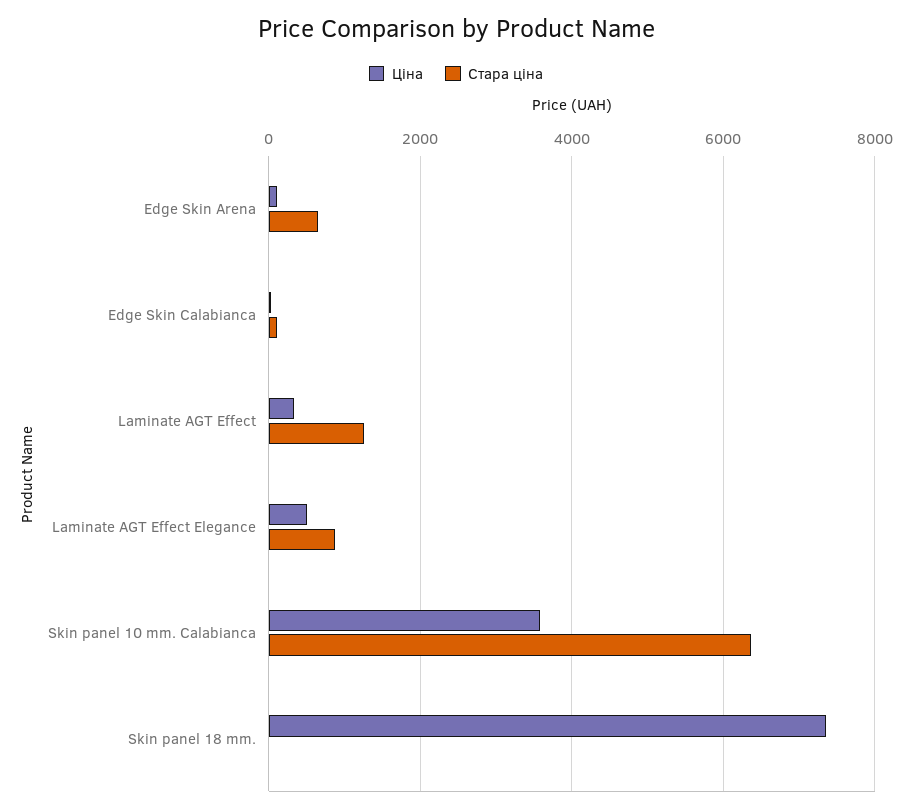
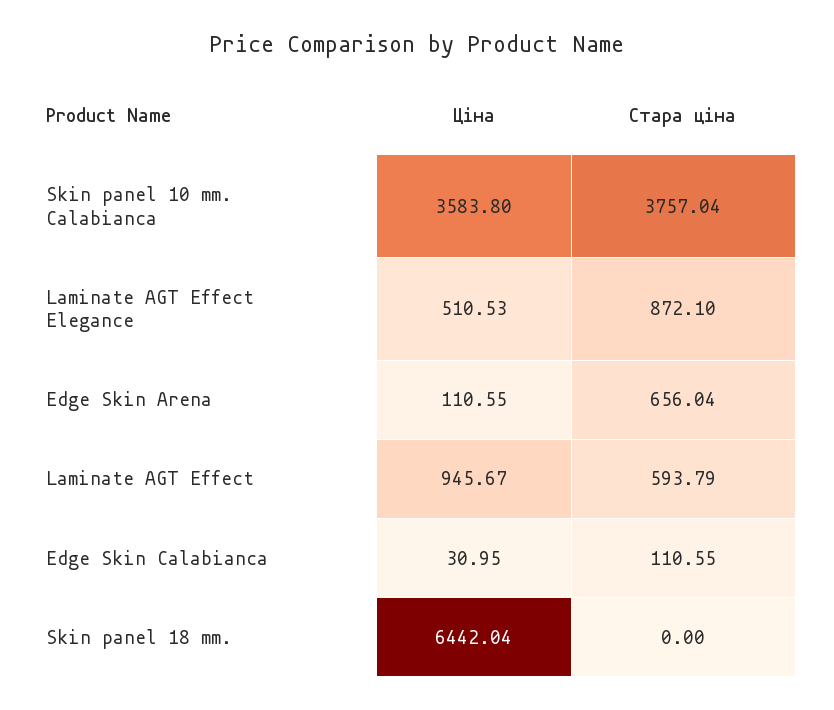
  {
    "Ціна": {
      "Edge Skin Arena": 110.55,
      "Edge Skin Calabianca": 30.95,
-     "Laminate AGT Effect": 400,
+     "Laminate AGT Effect": 945.67,
      "Laminate AGT Effect Elegance": 510.53,
      "Skin panel 10 mm. Calabianca": 3583.8,
-     "Skin panel 18 mm.": 7400
+     "Skin panel 18 mm.": 6442.04
    },
    "Стара ціна": {
      "Edge Skin Arena": 656.04,
      "Edge Skin Calabianca": 110.55,
-     "Laminate AGT Effect": 1200,
+     "Laminate AGT Effect": 593.79,
      "Laminate AGT Effect Elegance": 872.1,
-     "Skin panel 10 mm. Calabianca": 6400,
+     "Skin panel 10 mm. Calabianca": 3757.04,
      "Skin panel 18 mm.": 0
    }
  }

